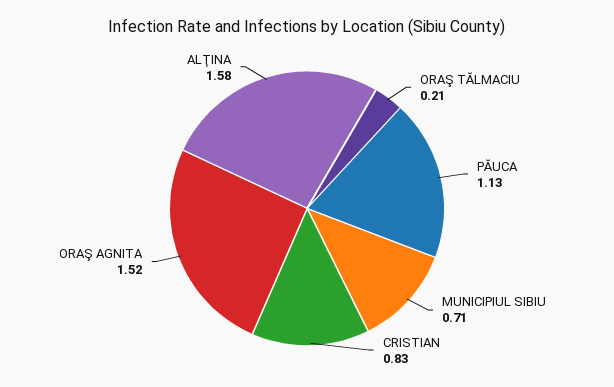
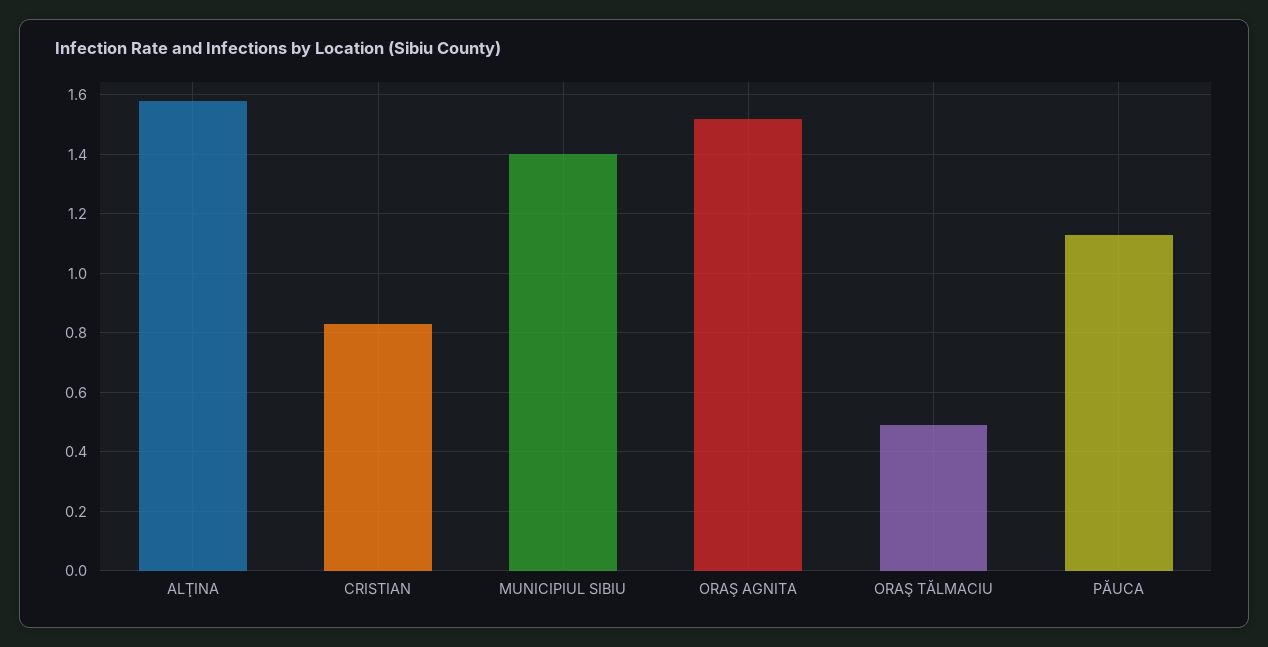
  {
-   "ORAŞ TĂLMACIU": 0.21,
+   "ORAŞ TĂLMACIU": 0.5,
    "PĂUCA": 1.13,
-   "MUNICIPIUL SIBIU": 0.71,
+   "MUNICIPIUL SIBIU": 1.4,
    "CRISTIAN": 0.83,
    "ORAŞ AGNITA": 1.52,
    "ALŢINA": 1.58
  }

